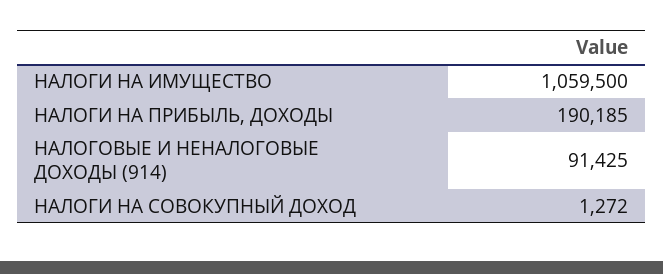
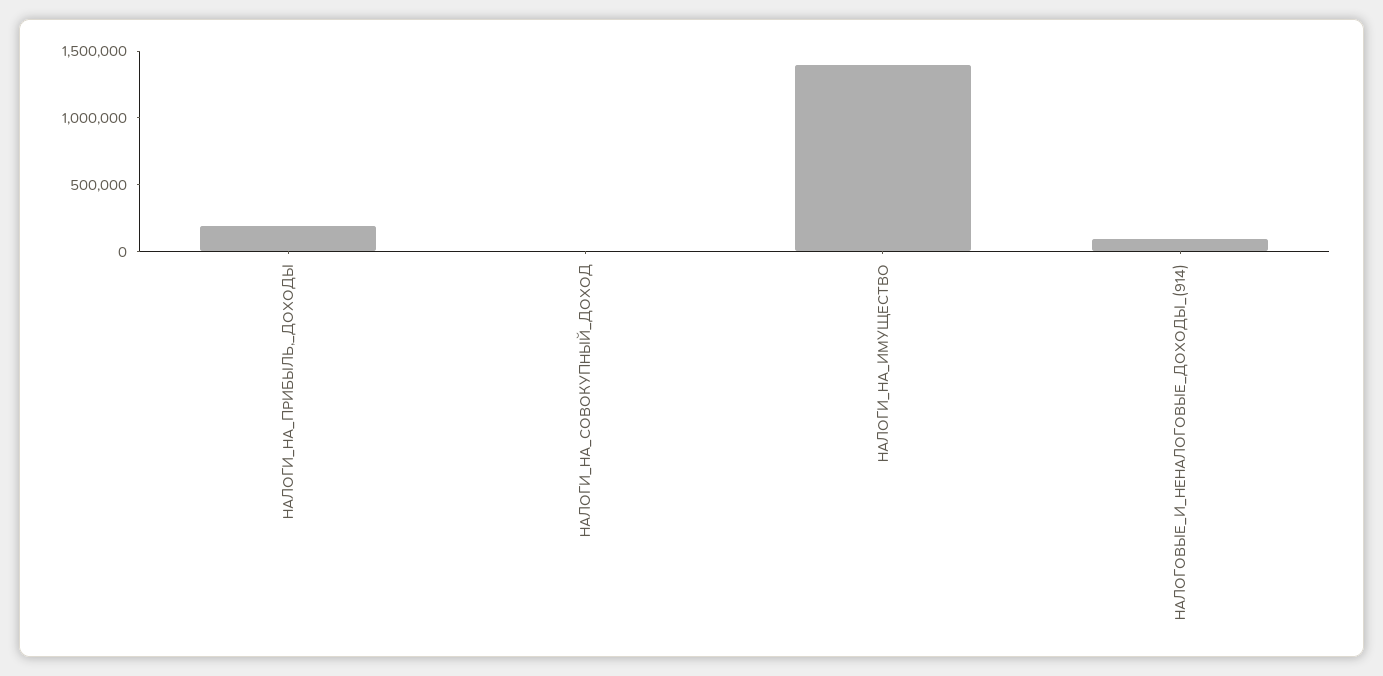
  {
-   "НАЛОГИ НА ИМУЩЕСТВО": 1059500,
+   "НАЛОГИ НА ИМУЩЕСТВО": 1400000,
    "НАЛОГИ НА ПРИБЫЛЬ, ДОХОДЫ": 190185,
    "НАЛОГОВЫЕ И НЕНАЛОГОВЫЕ ДОХОДЫ (914)": 91425,
    "НАЛОГИ НА СОВОКУПНЫЙ ДОХОД": 1272
  }

